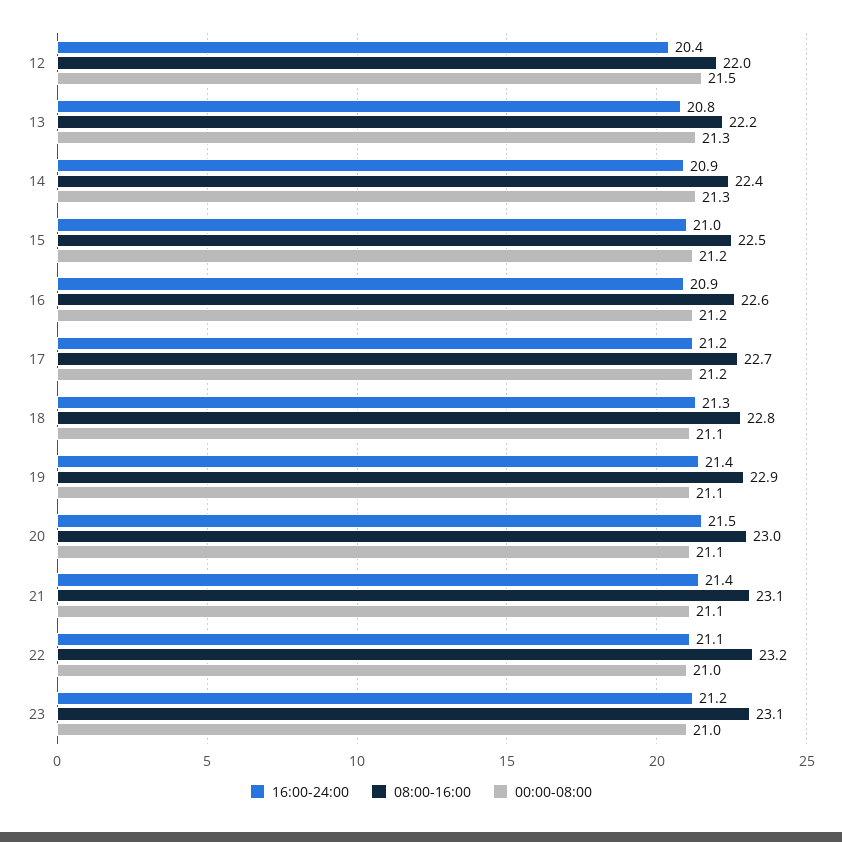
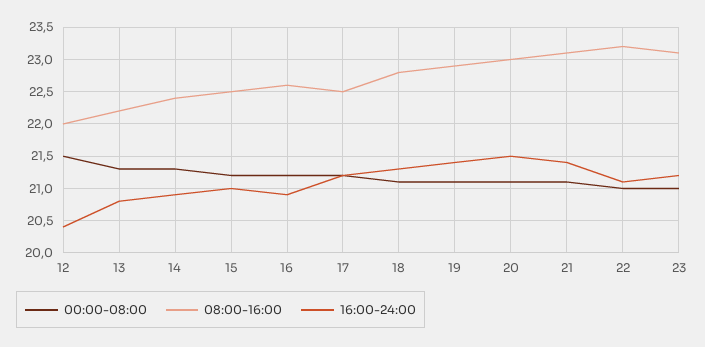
  {
    "16:00-24:00": {
      "12": 20.4,
      "13": 20.8,
      "14": 20.9,
      "15": 21,
      "16": 20.9,
      "17": 21.2,
      "18": 21.3,
      "19": 21.4,
      "20": 21.5,
      "21": 21.4,
      "22": 21.1,
      "23": 21.2
    },
    "08:00-16:00": {
      "12": 22,
      "13": 22.2,
      "14": 22.4,
      "15": 22.5,
      "16": 22.6,
-     "17": 22.7,
+     "17": 22.5,
      "18": 22.8,
      "19": 22.9,
      "20": 23,
      "21": 23.1,
      "22": 23.2,
      "23": 23.1
    },
    "00:00-08:00": {
      "12": 21.5,
      "13": 21.3,
      "14": 21.3,
      "15": 21.2,
      "16": 21.2,
      "17": 21.2,
      "18": 21.1,
      "19": 21.1,
      "20": 21.1,
      "21": 21.1,
      "22": 21,
      "23": 21
    }
  }

